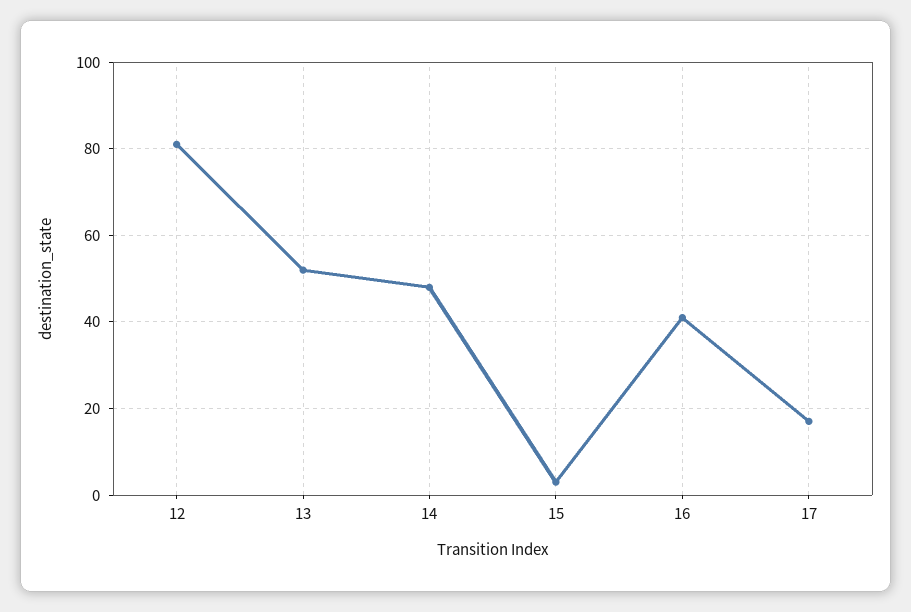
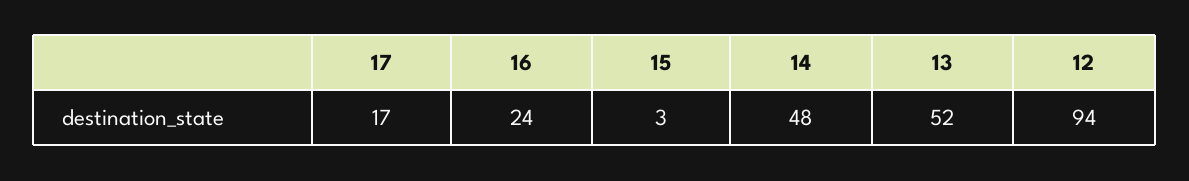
  {
-   "12": 80,
+   "12": 94,
    "13": 52,
    "14": 48,
    "15": 3,
-   "16": 40,
+   "16": 24,
    "17": 17
  }

